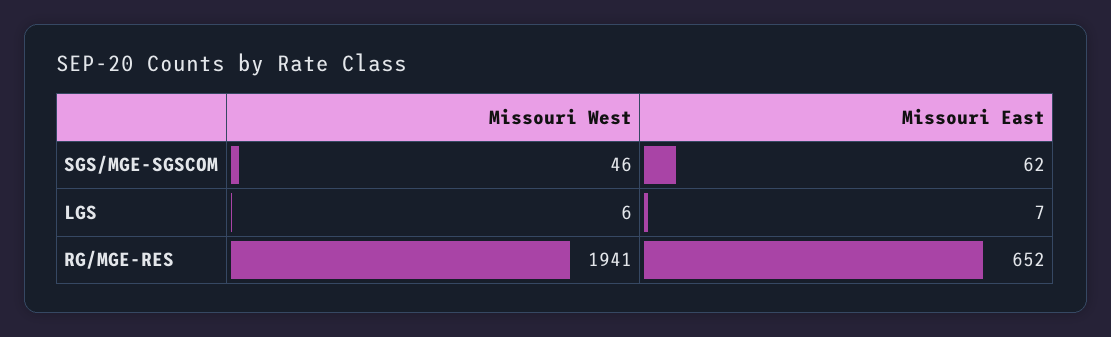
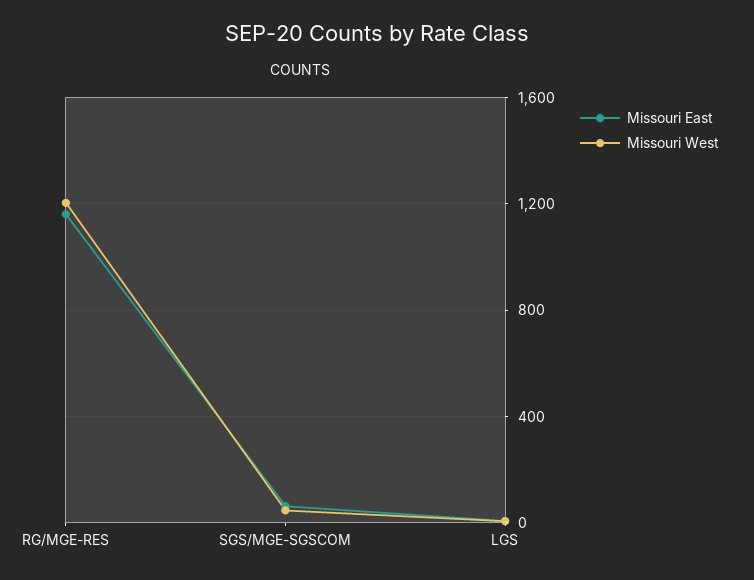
  {
    "Missouri West": {
      "SGS/MGE-SGSCOM": 46,
      "LGS": 6,
-     "RG/MGE-RES": 1941
+     "RG/MGE-RES": 1200
    },
    "Missouri East": {
      "SGS/MGE-SGSCOM": 62,
      "LGS": 7,
-     "RG/MGE-RES": 652
+     "RG/MGE-RES": 1150
    }
  }

